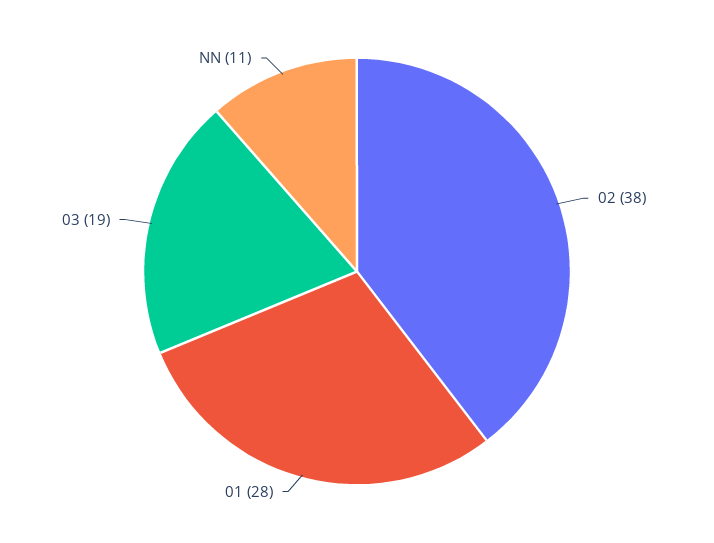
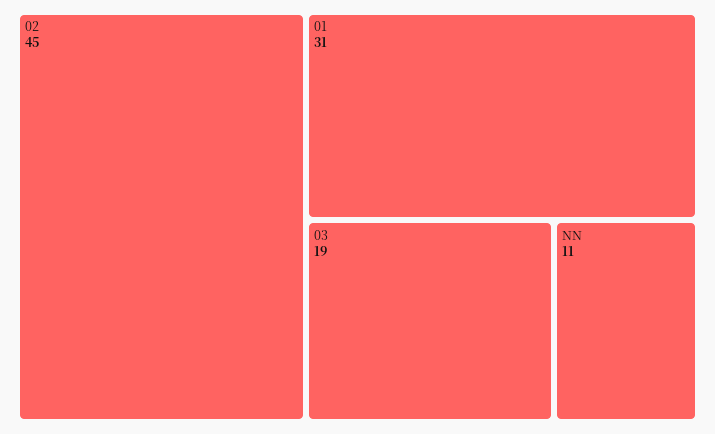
  {
-   "02": 38,
+   "02": 45,
-   "01": 28,
+   "01": 31,
    "03": 19,
    "NN": 11
  }

